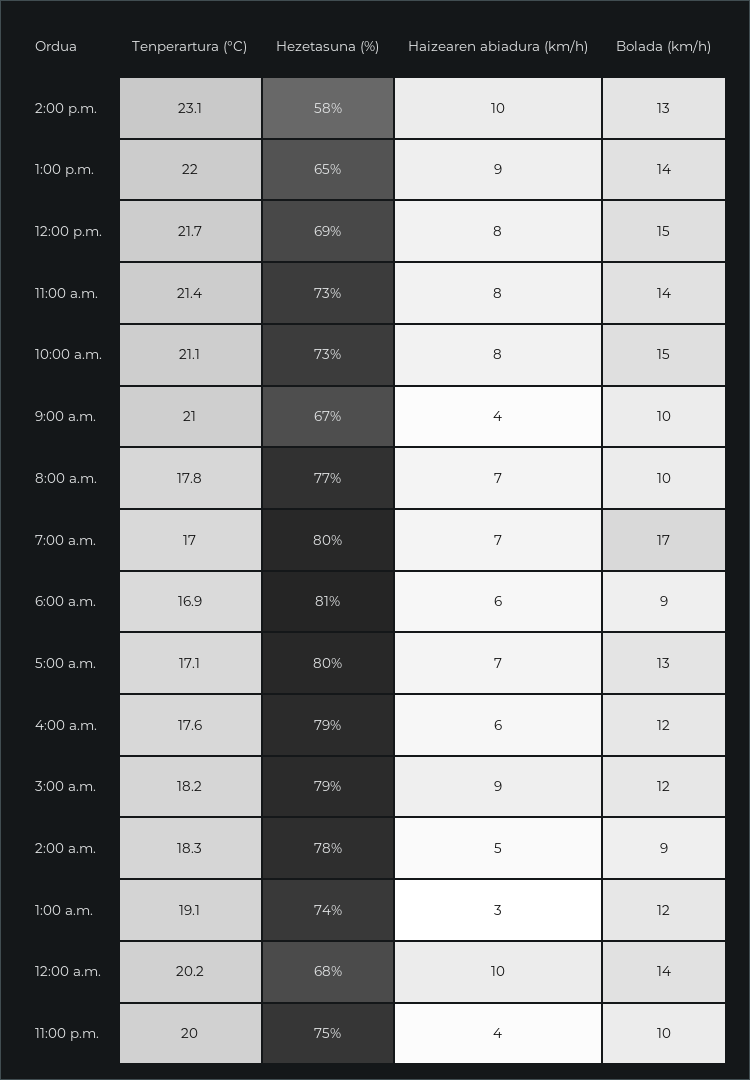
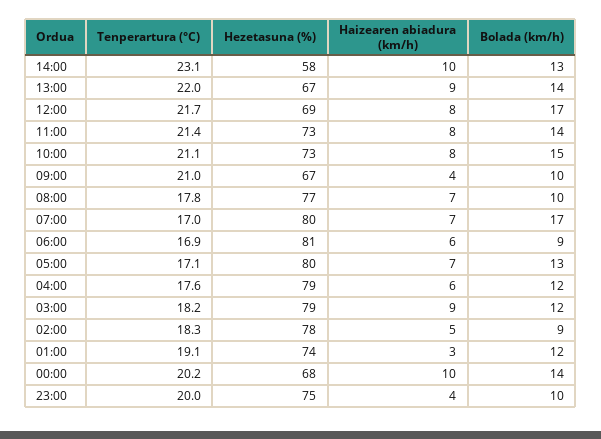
  {
    "Tenperartura (°C)": {
      "2:00 p.m.": 23.1,
      "1:00 p.m.": 22,
      "12:00 p.m.": 21.7,
      "11:00 a.m.": 21.4,
      "10:00 a.m.": 21.1,
      "9:00 a.m.": 21,
      "8:00 a.m.": 17.8,
      "7:00 a.m.": 17,
      "6:00 a.m.": 16.9,
      "5:00 a.m.": 17.1,
      "4:00 a.m.": 17.6,
      "3:00 a.m.": 18.2,
      "2:00 a.m.": 18.3,
      "1:00 a.m.": 19.1,
      "12:00 a.m.": 20.2,
      "11:00 p.m.": 20
    },
    "Hezetasuna (%)": {
      "2:00 p.m.": 58,
-     "1:00 p.m.": 65,
+     "1:00 p.m.": 67,
      "12:00 p.m.": 69,
      "11:00 a.m.": 73,
      "10:00 a.m.": 73,
      "9:00 a.m.": 67,
      "8:00 a.m.": 77,
      "7:00 a.m.": 80,
      "6:00 a.m.": 81,
      "5:00 a.m.": 80,
      "4:00 a.m.": 79,
      "3:00 a.m.": 79,
      "2:00 a.m.": 78,
      "1:00 a.m.": 74,
      "12:00 a.m.": 68,
      "11:00 p.m.": 75
    },
    "Haizearen abiadura (km/h)": {
      "2:00 p.m.": 10,
      "1:00 p.m.": 9,
      "12:00 p.m.": 8,
      "11:00 a.m.": 8,
      "10:00 a.m.": 8,
      "9:00 a.m.": 4,
      "8:00 a.m.": 7,
      "7:00 a.m.": 7,
      "6:00 a.m.": 6,
      "5:00 a.m.": 7,
      "4:00 a.m.": 6,
      "3:00 a.m.": 9,
      "2:00 a.m.": 5,
      "1:00 a.m.": 3,
      "12:00 a.m.": 10,
      "11:00 p.m.": 4
    },
    "Bolada (km/h)": {
      "2:00 p.m.": 13,
      "1:00 p.m.": 14,
-     "12:00 p.m.": 15,
+     "12:00 p.m.": 17,
      "11:00 a.m.": 14,
      "10:00 a.m.": 15,
      "9:00 a.m.": 10,
      "8:00 a.m.": 10,
      "7:00 a.m.": 17,
      "6:00 a.m.": 9,
      "5:00 a.m.": 13,
      "4:00 a.m.": 12,
      "3:00 a.m.": 12,
      "2:00 a.m.": 9,
      "1:00 a.m.": 12,
      "12:00 a.m.": 14,
      "11:00 p.m.": 10
    }
  }

